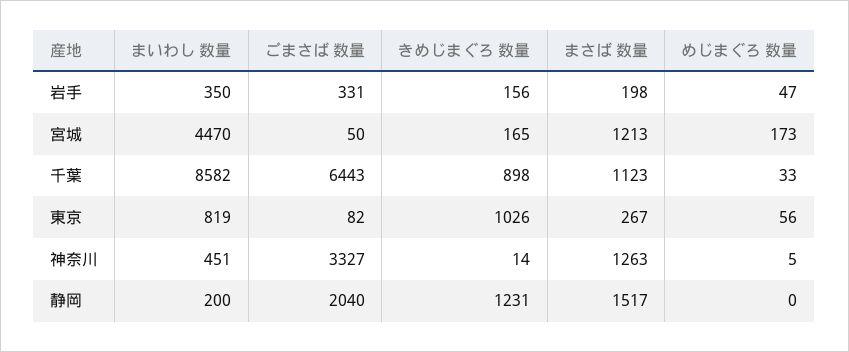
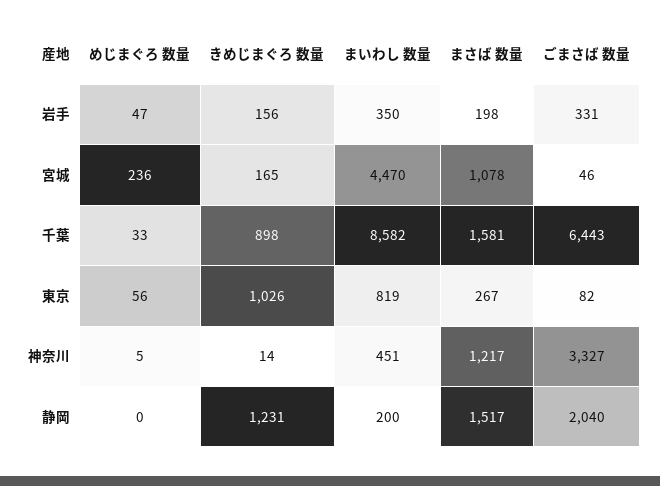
  {
    "まいわし 数量": {
      "岩手": 350,
      "宮城": 4470,
      "千葉": 8582,
      "東京": 819,
      "神奈川": 451,
      "静岡": 200
    },
    "ごまさば 数量": {
      "岩手": 331,
-     "宮城": 50,
+     "宮城": 46,
      "千葉": 6443,
      "東京": 82,
      "神奈川": 3327,
      "静岡": 2040
    },
    "きめじまぐろ 数量": {
      "岩手": 156,
      "宮城": 165,
      "千葉": 898,
      "東京": 1026,
      "神奈川": 14,
      "静岡": 1231
    },
    "まさば 数量": {
      "岩手": 198,
-     "宮城": 1213,
+     "宮城": 1078,
-     "千葉": 1123,
+     "千葉": 1581,
      "東京": 267,
-     "神奈川": 1263,
+     "神奈川": 1217,
      "静岡": 1517
    },
    "めじまぐろ 数量": {
      "岩手": 47,
-     "宮城": 173,
+     "宮城": 236,
      "千葉": 33,
      "東京": 56,
      "神奈川": 5,
      "静岡": 0
    }
  }

